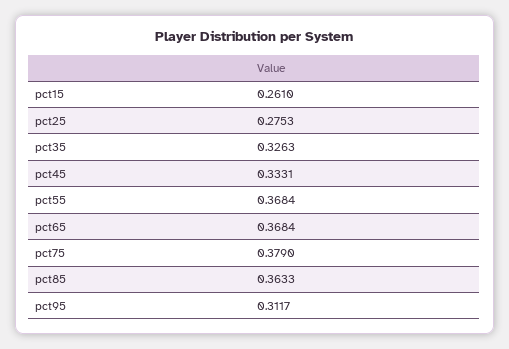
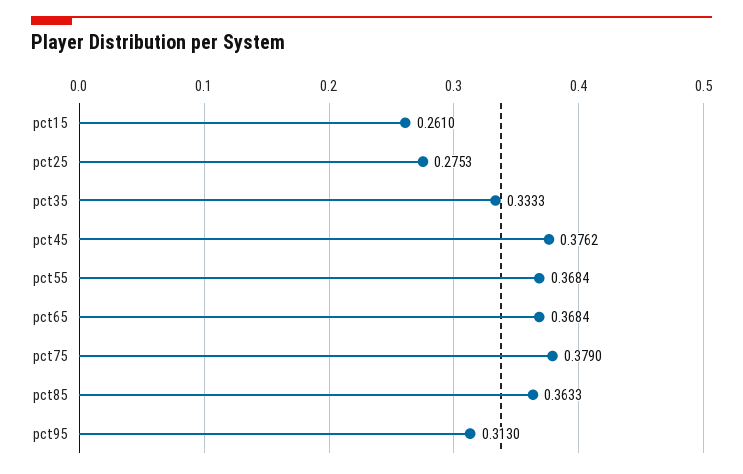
  {
    "pct15": 0.261,
    "pct25": 0.2753,
-   "pct35": 0.3263,
+   "pct35": 0.3333,
-   "pct45": 0.3331,
+   "pct45": 0.3762,
    "pct55": 0.3684,
    "pct65": 0.3684,
    "pct75": 0.379,
    "pct85": 0.3633,
-   "pct95": 0.3117
+   "pct95": 0.313
  }

